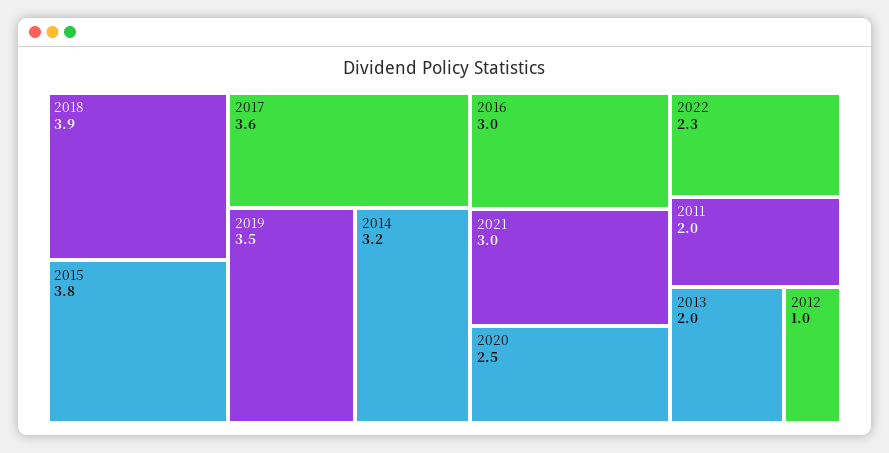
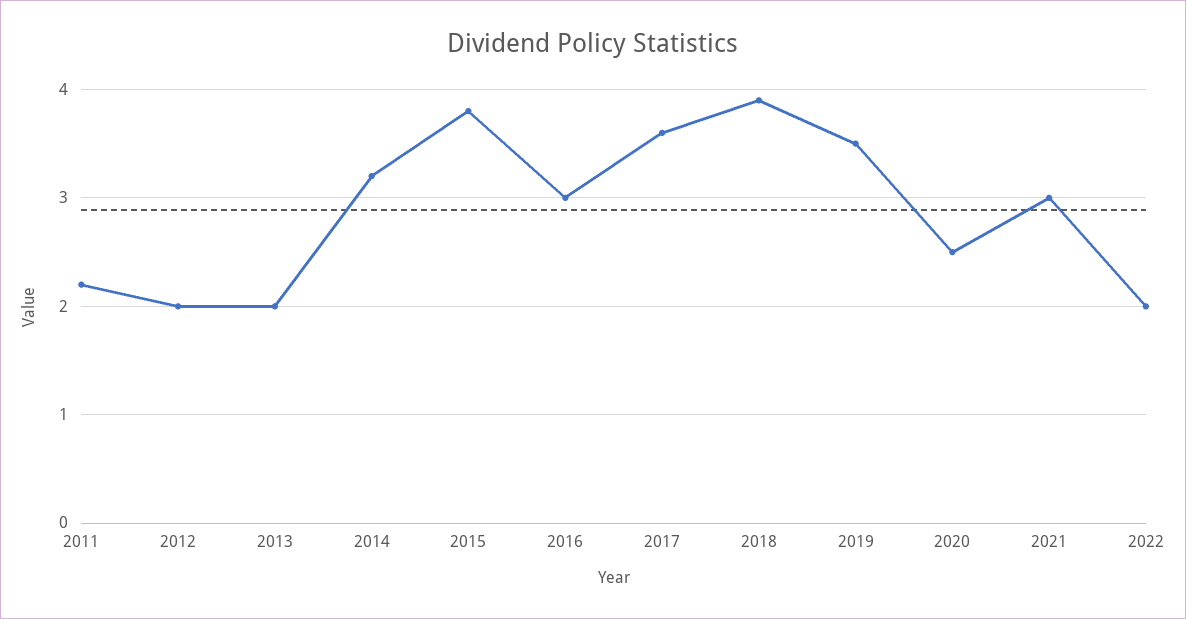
  {
    "2018": 3.9,
    "2015": 3.8,
    "2017": 3.6,
    "2019": 3.5,
    "2014": 3.2,
    "2016": 3,
    "2021": 3,
    "2020": 2.5,
-   "2022": 2.3,
+   "2022": 2,
-   "2011": 2,
+   "2011": 2.2,
    "2013": 2,
-   "2012": 1
+   "2012": 2
  }

